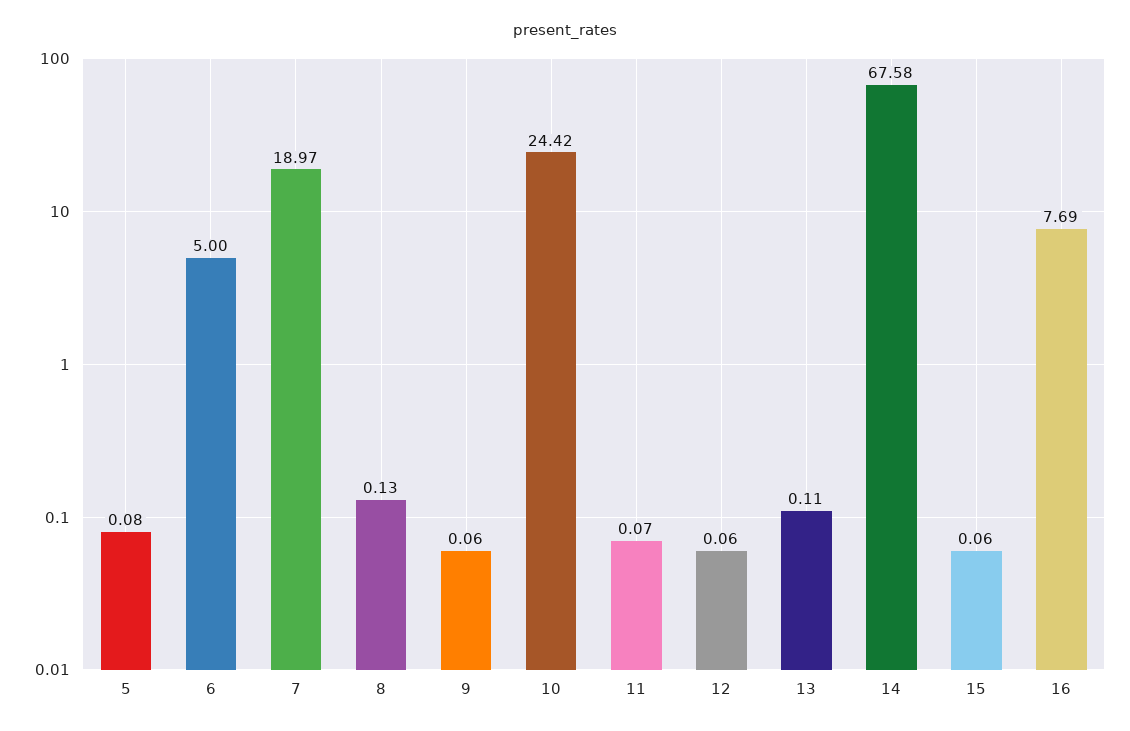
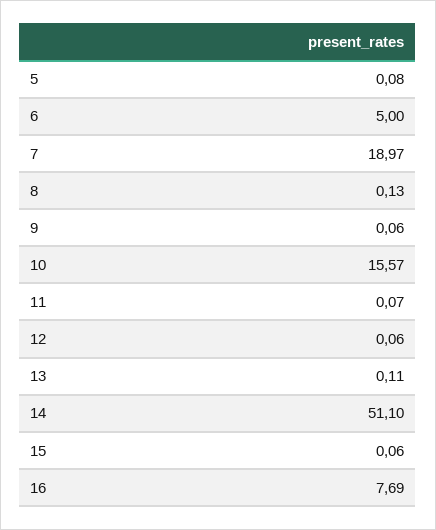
  {
    "5": 0.08,
    "6": 5,
    "7": 18.97,
    "8": 0.13,
    "9": 0.06,
-   "10": 24.42,
+   "10": 15.57,
    "11": 0.07,
    "12": 0.06,
    "13": 0.11,
-   "14": 67.58,
+   "14": 51.1,
    "15": 0.06,
    "16": 7.69
  }

